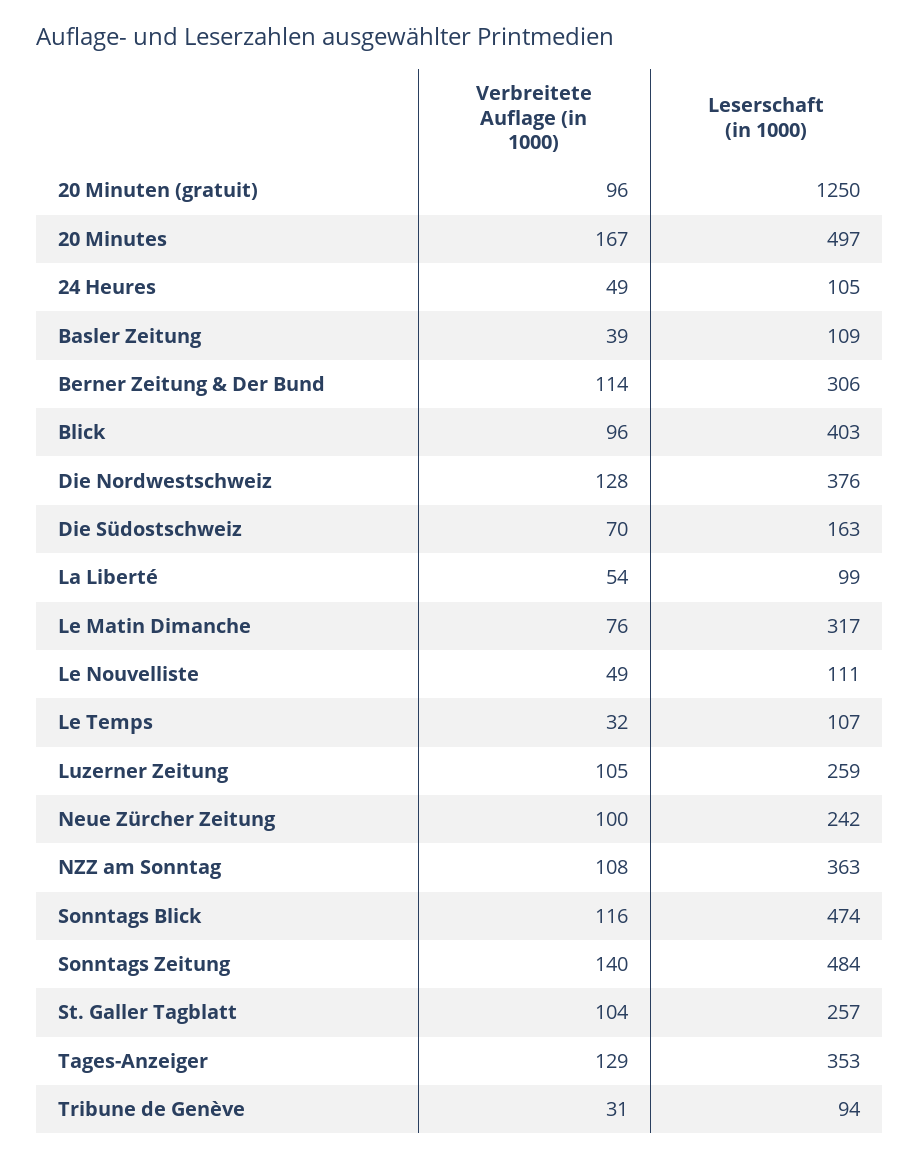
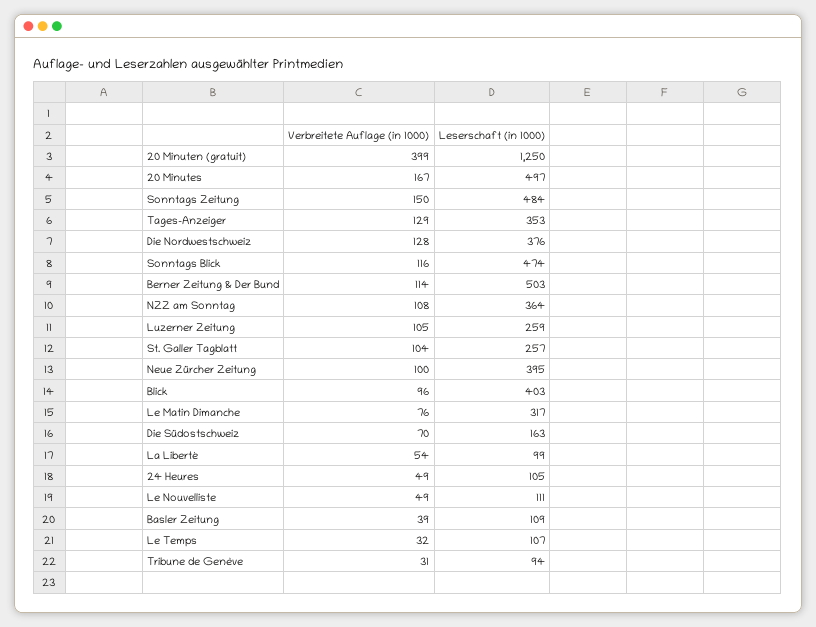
  {
    "Verbreitete Auflage (in 1000)": {
-     "20 Minuten (gratuit)": 96,
+     "20 Minuten (gratuit)": 399,
      "20 Minutes": 167,
      "24 Heures": 49,
      "Basler Zeitung": 39,
      "Berner Zeitung & Der Bund": 114,
      "Blick": 96,
      "Die Nordwestschweiz": 128,
      "Die Südostschweiz": 70,
      "La Liberté": 54,
      "Le Matin Dimanche": 76,
      "Le Nouvelliste": 49,
      "Le Temps": 32,
      "Luzerner Zeitung": 105,
      "Neue Zürcher Zeitung": 100,
      "NZZ am Sonntag": 108,
      "Sonntags Blick": 116,
-     "Sonntags Zeitung": 140,
+     "Sonntags Zeitung": 150,
      "St. Galler Tagblatt": 104,
      "Tages-Anzeiger": 129,
      "Tribune de Genève": 31
    },
    "Leserschaft (in 1000)": {
      "20 Minuten (gratuit)": 1250,
      "20 Minutes": 497,
      "24 Heures": 105,
      "Basler Zeitung": 109,
-     "Berner Zeitung & Der Bund": 306,
+     "Berner Zeitung & Der Bund": 503,
      "Blick": 403,
      "Die Nordwestschweiz": 376,
      "Die Südostschweiz": 163,
      "La Liberté": 99,
      "Le Matin Dimanche": 317,
      "Le Nouvelliste": 111,
      "Le Temps": 107,
      "Luzerner Zeitung": 259,
-     "Neue Zürcher Zeitung": 242,
+     "Neue Zürcher Zeitung": 395,
-     "NZZ am Sonntag": 363,
+     "NZZ am Sonntag": 364,
      "Sonntags Blick": 474,
      "Sonntags Zeitung": 484,
      "St. Galler Tagblatt": 257,
      "Tages-Anzeiger": 353,
      "Tribune de Genève": 94
    }
  }

